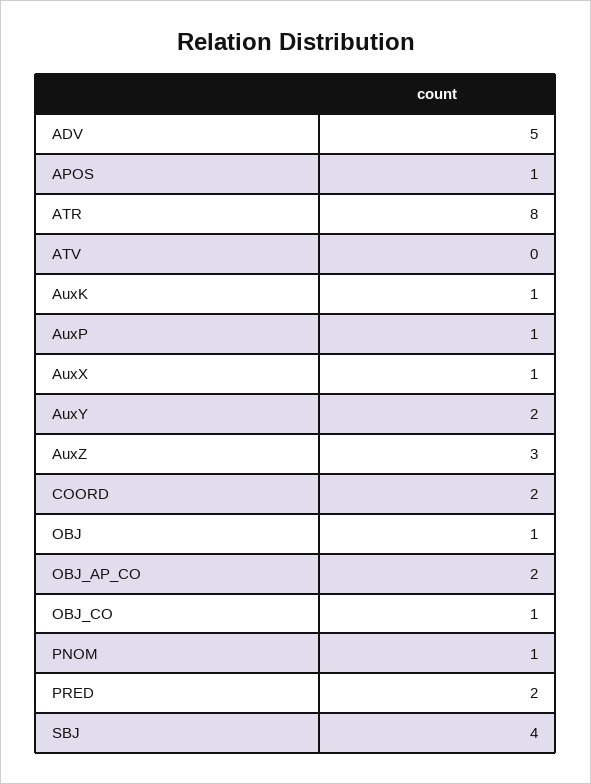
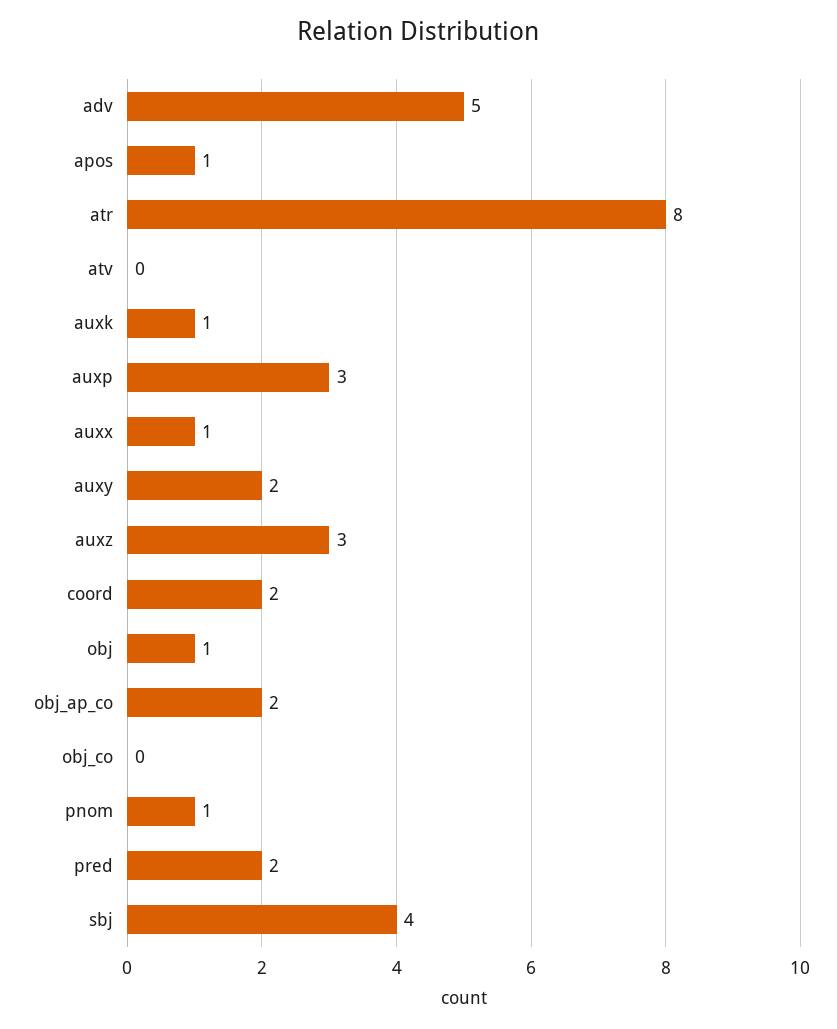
  {
    "ADV": 5,
    "APOS": 1,
    "ATR": 8,
    "ATV": 0,
    "AuxK": 1,
-   "AuxP": 1,
+   "AuxP": 3,
    "AuxX": 1,
    "AuxY": 2,
    "AuxZ": 3,
    "COORD": 2,
    "OBJ": 1,
    "OBJ_AP_CO": 2,
-   "OBJ_CO": 1,
+   "OBJ_CO": 0,
    "PNOM": 1,
    "PRED": 2,
    "SBJ": 4
  }

